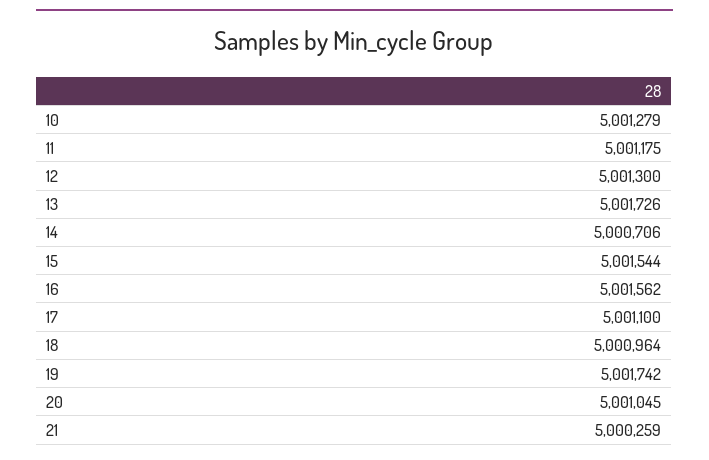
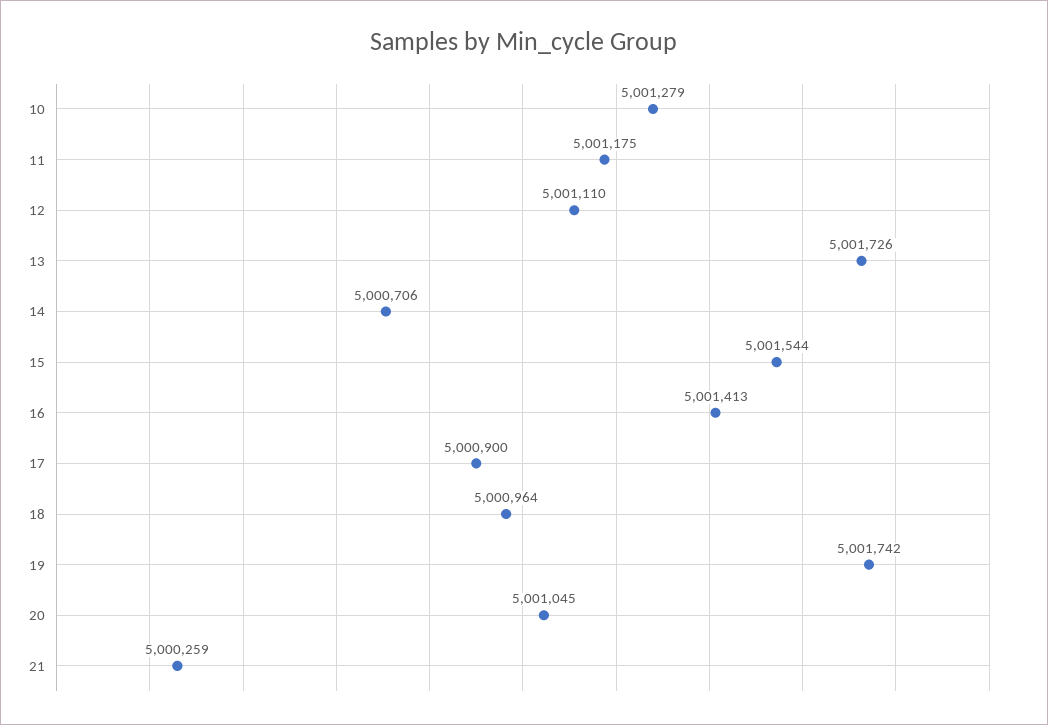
  {
    "10": 5001279,
    "11": 5001175,
-   "12": 5001300,
+   "12": 5001110,
    "13": 5001726,
    "14": 5000706,
    "15": 5001544,
-   "16": 5001562,
+   "16": 5001413,
-   "17": 5001100,
+   "17": 5000900,
    "18": 5000964,
    "19": 5001742,
    "20": 5001045,
    "21": 5000259
  }

